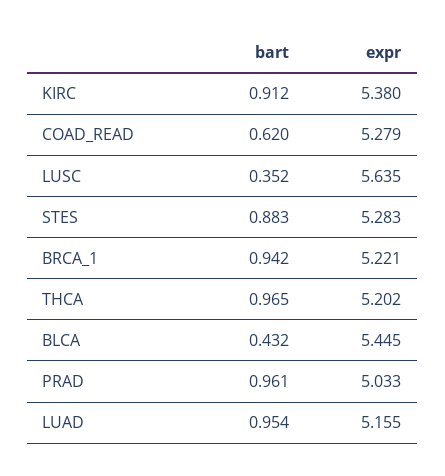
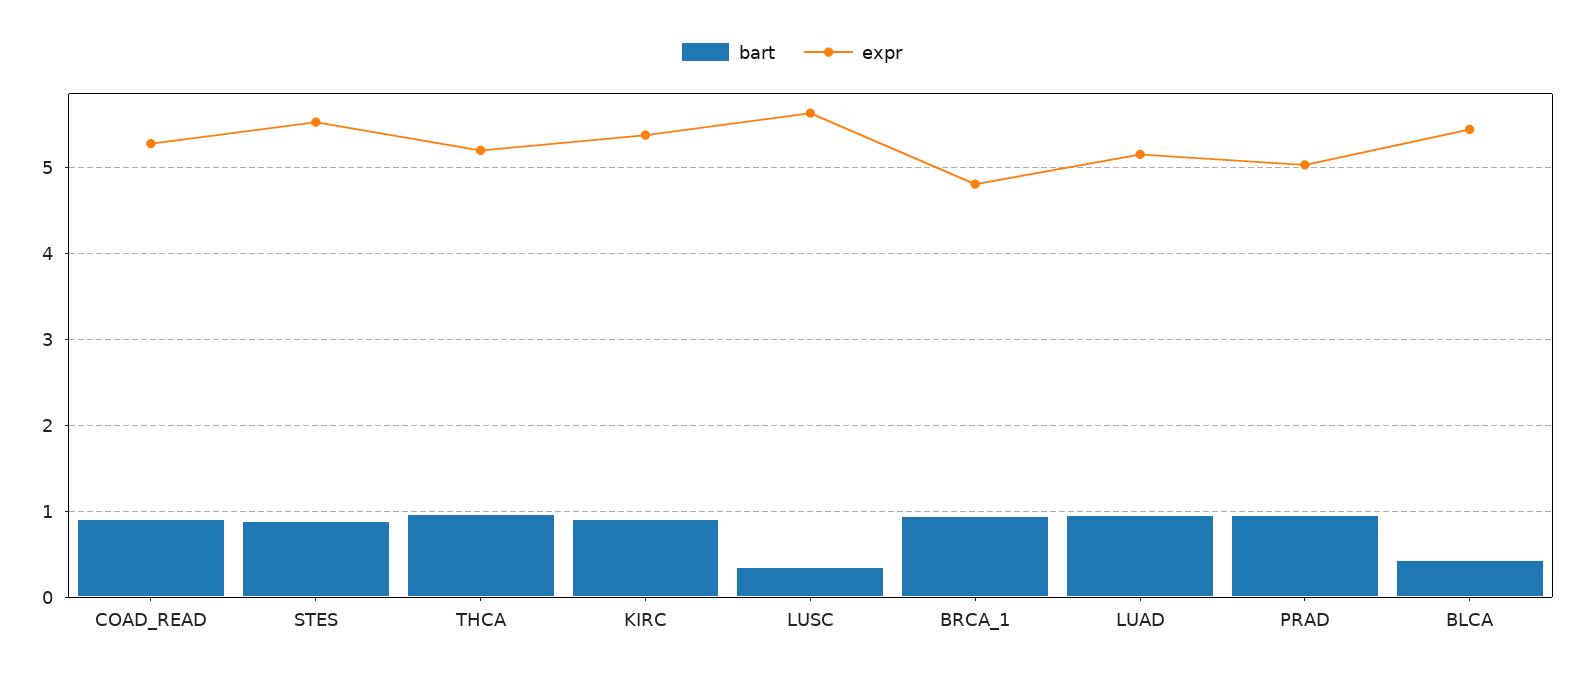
  {
    "bart": {
      "KIRC": 0.912,
-     "COAD_READ": 0.62,
+     "COAD_READ": 0.9,
      "LUSC": 0.352,
      "STES": 0.883,
      "BRCA_1": 0.942,
      "THCA": 0.965,
      "BLCA": 0.432,
      "PRAD": 0.961,
      "LUAD": 0.954
    },
    "expr": {
      "KIRC": 5.38,
      "COAD_READ": 5.279,
      "LUSC": 5.635,
-     "STES": 5.283,
+     "STES": 5.5,
-     "BRCA_1": 5.221,
+     "BRCA_1": 4.8,
      "THCA": 5.202,
      "BLCA": 5.445,
      "PRAD": 5.033,
      "LUAD": 5.155
    }
  }

